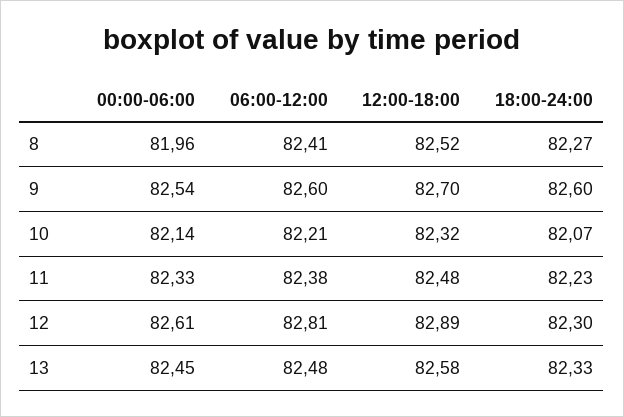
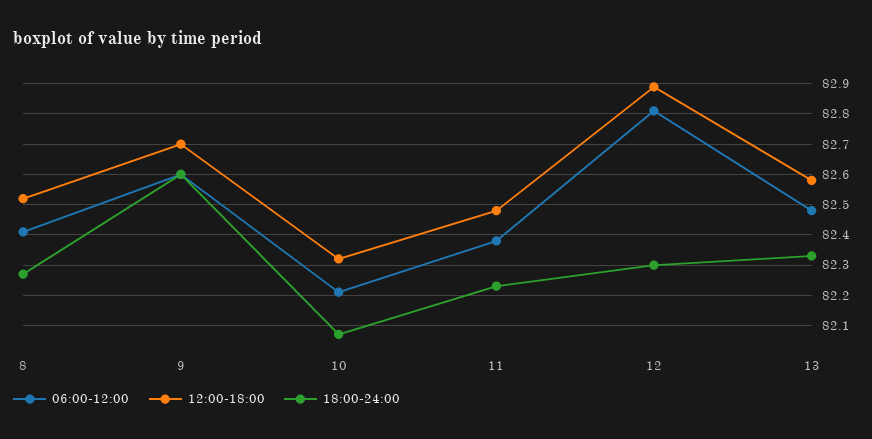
  {
-   "00:00-06:00": {
-     "8": 81.96,
-     "9": 82.54,
-     "10": 82.14,
-     "11": 82.33,
-     "12": 82.61,
-     "13": 82.45
-   },
    "06:00-12:00": {
      "8": 82.41,
      "9": 82.6,
      "10": 82.21,
      "11": 82.38,
      "12": 82.81,
      "13": 82.48
    },
    "12:00-18:00": {
      "8": 82.52,
      "9": 82.7,
      "10": 82.32,
      "11": 82.48,
      "12": 82.89,
      "13": 82.58
    },
    "18:00-24:00": {
      "8": 82.27,
      "9": 82.6,
      "10": 82.07,
      "11": 82.23,
      "12": 82.3,
      "13": 82.33
    }
  }

